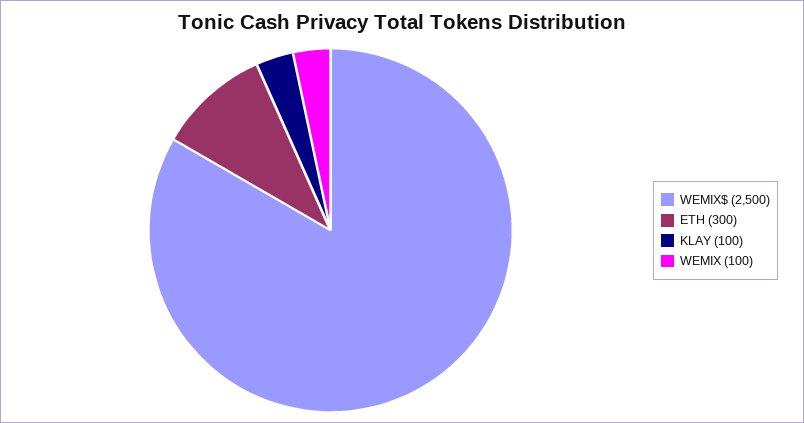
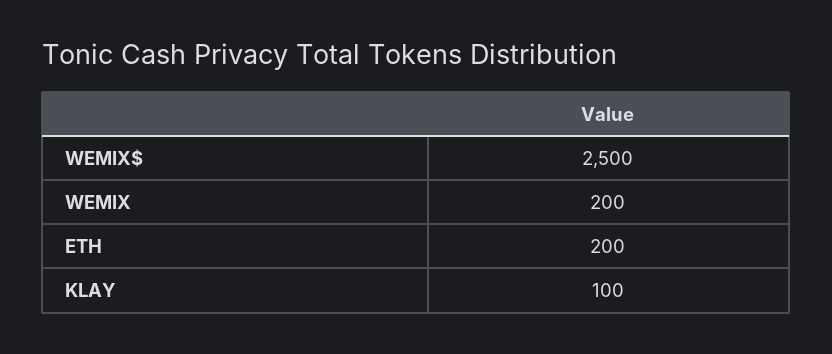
  {
    "WEMIX$": 2500,
-   "ETH": 300,
+   "ETH": 200,
    "KLAY": 100,
-   "WEMIX": 100
+   "WEMIX": 200
  }

